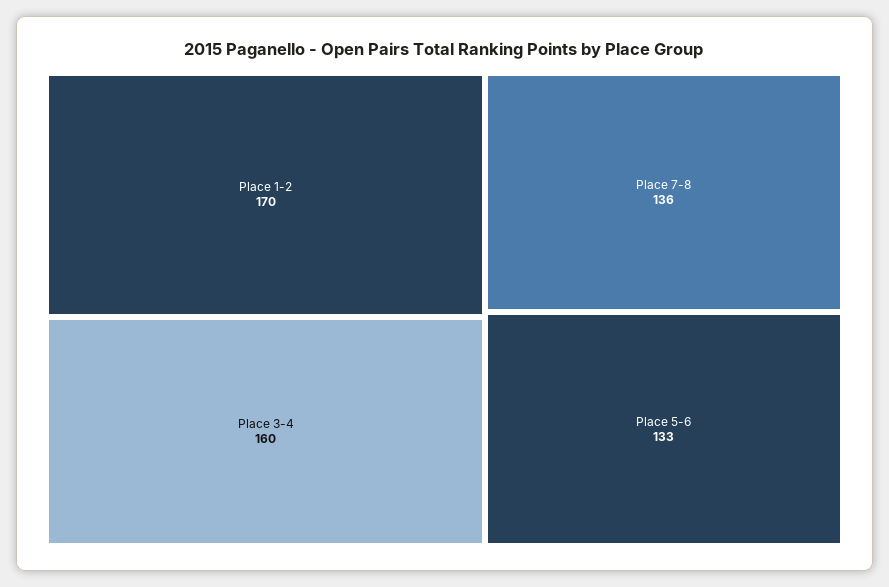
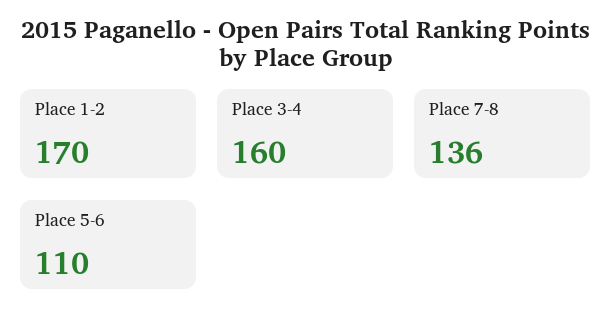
  {
    "Place 1-2": 170,
    "Place 3-4": 160,
    "Place 7-8": 136,
-   "Place 5-6": 133
+   "Place 5-6": 110
  }

